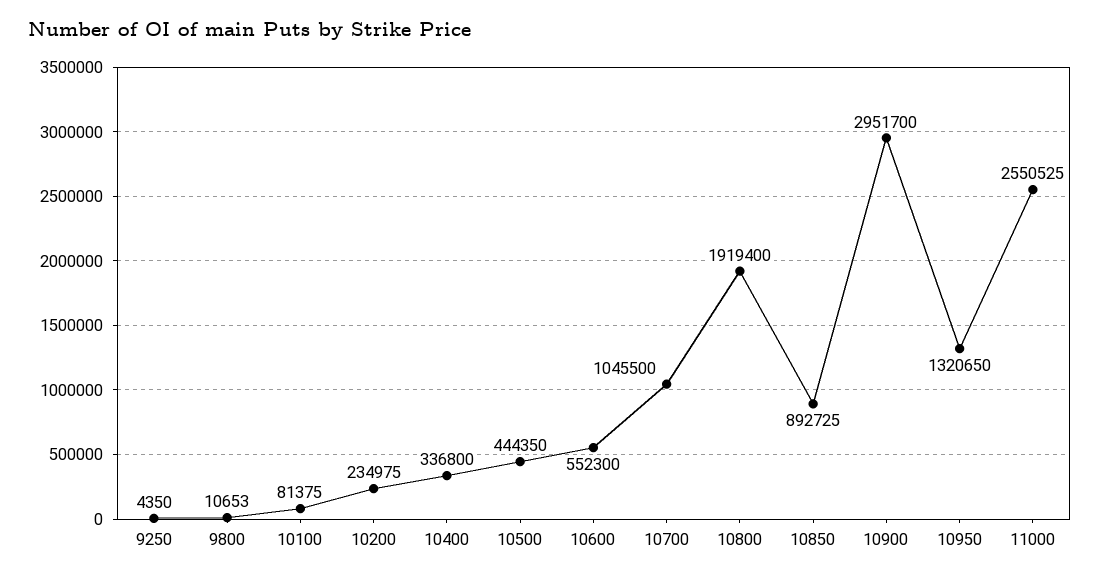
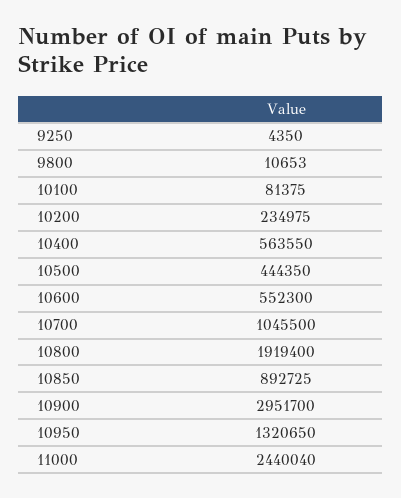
  {
    "9250": 4350,
    "9800": 10653,
    "10100": 81375,
    "10200": 234975,
-   "10400": 336800,
+   "10400": 563550,
    "10500": 444350,
    "10600": 552300,
    "10700": 1045500,
    "10800": 1919400,
    "10850": 892725,
    "10900": 2951700,
    "10950": 1320650,
-   "11000": 2550525
+   "11000": 2440040
  }

